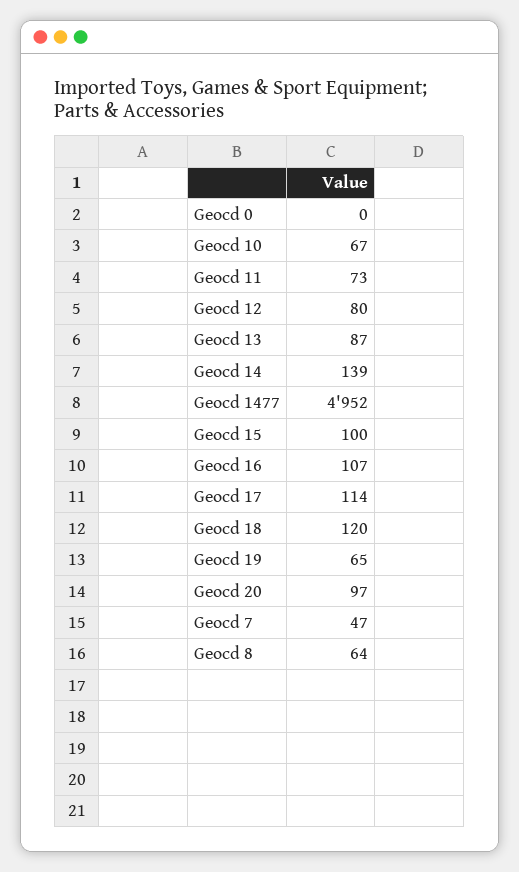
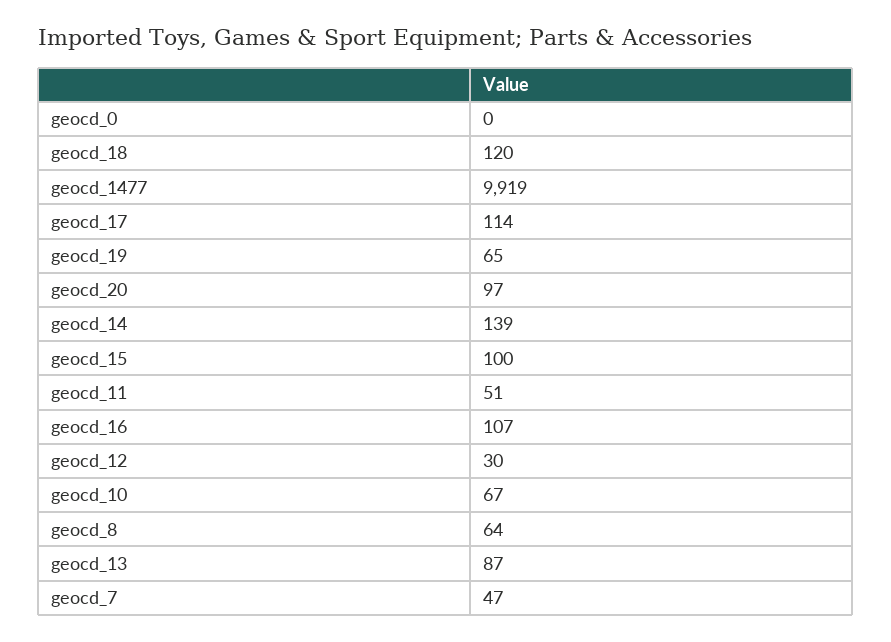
  {
    "Geocd 0": 0,
    "Geocd 10": 67,
-   "Geocd 11": 73,
+   "Geocd 11": 51,
-   "Geocd 12": 80,
+   "Geocd 12": 30,
    "Geocd 13": 87,
    "Geocd 14": 139,
-   "Geocd 1477": 4952,
+   "Geocd 1477": 9919,
    "Geocd 15": 100,
    "Geocd 16": 107,
    "Geocd 17": 114,
    "Geocd 18": 120,
    "Geocd 19": 65,
    "Geocd 20": 97,
    "Geocd 7": 47,
    "Geocd 8": 64
  }

